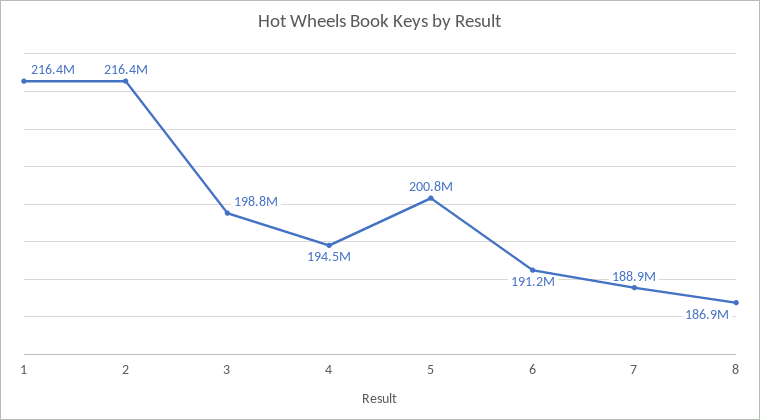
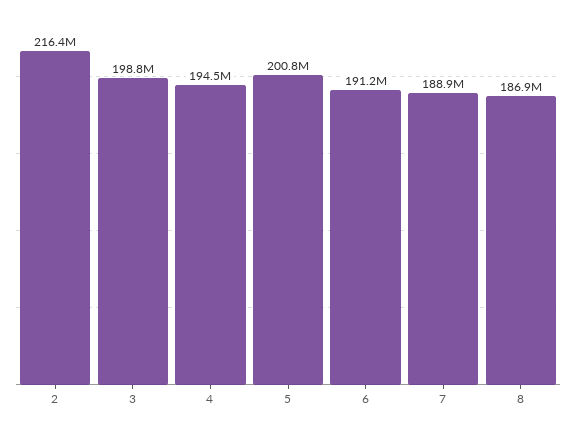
  {
-   "1": 216400000,
    "2": 216400000,
    "3": 198800000,
    "4": 194500000,
    "5": 200800000,
    "6": 191200000,
    "7": 188900000,
    "8": 186900000
  }

